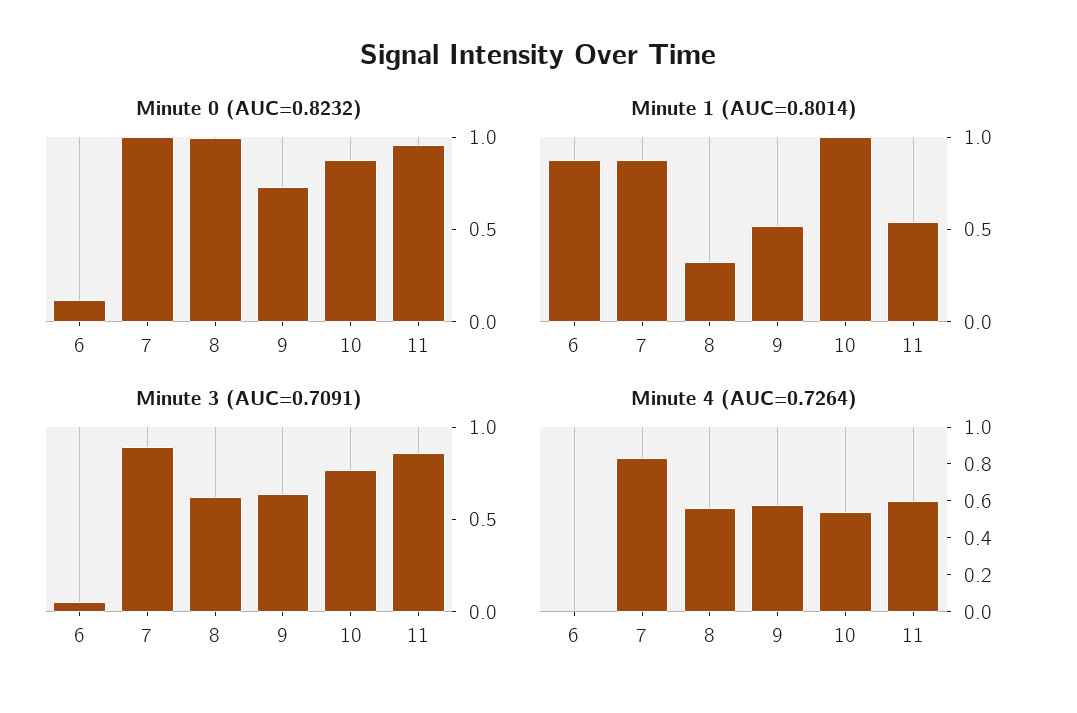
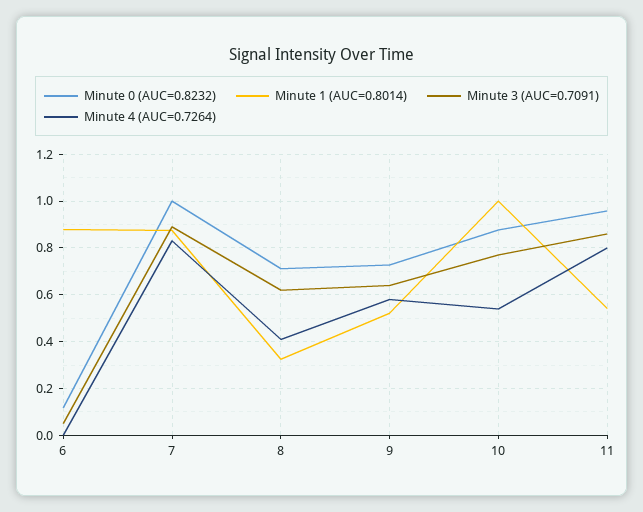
  {
    "Minute 0 (AUC=0.8232)": {
      "6": 0.1,
      "7": 1,
-     "8": 1,
+     "8": 0.7,
      "9": 0.75,
      "10": 0.9,
      "11": 0.95
    },
    "Minute 1 (AUC=0.8014)": {
      "6": 0.9,
      "7": 0.9,
      "8": 0.35,
      "9": 0.5,
      "10": 1,
      "11": 0.55
    },
    "Minute 3 (AUC=0.7091)": {
      "6": 0.05,
      "7": 0.9,
      "8": 0.6,
      "9": 0.65,
      "10": 0.75,
      "11": 0.85
    },
    "Minute 4 (AUC=0.7264)": {
      "6": 0,
      "7": 0.85,
-     "8": 0.55,
+     "8": 0.4,
      "9": 0.6,
      "10": 0.55,
-     "11": 0.6
+     "11": 0.8
    }
  }

